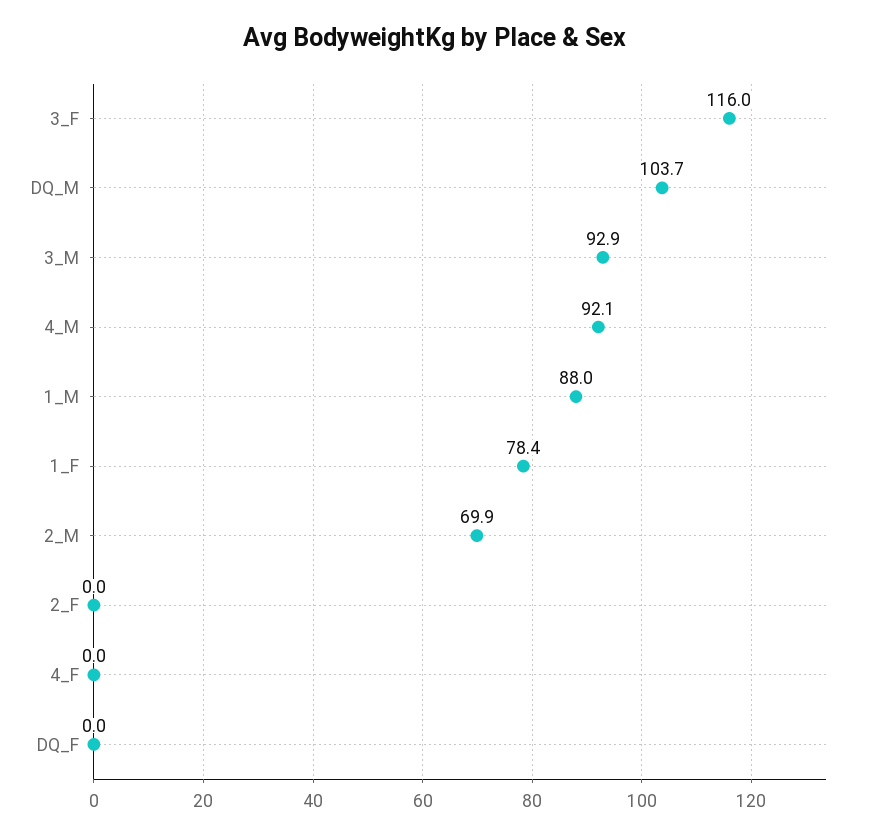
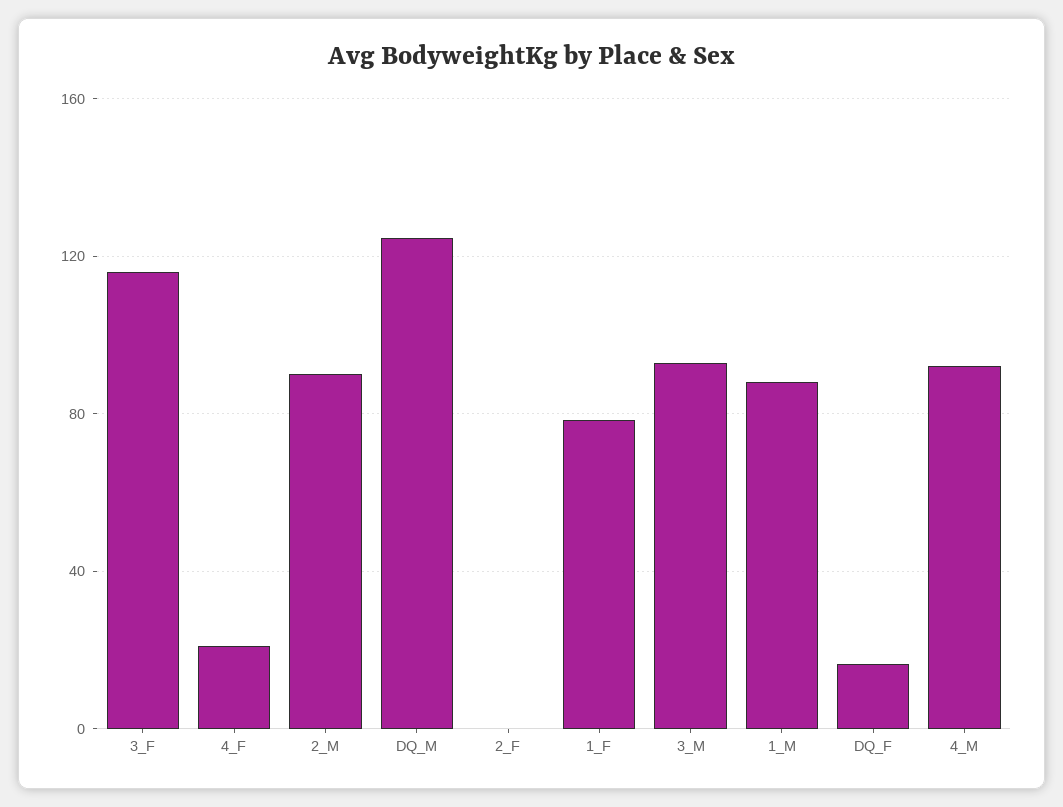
  {
    "3_F": 116,
-   "DQ_M": 103.7,
+   "DQ_M": 125,
    "3_M": 92.9,
    "4_M": 92.1,
    "1_M": 88,
    "1_F": 78.4,
-   "2_M": 69.9,
+   "2_M": 90,
    "2_F": 0,
-   "4_F": 0,
+   "4_F": 20,
-   "DQ_F": 0
+   "DQ_F": 15
  }

